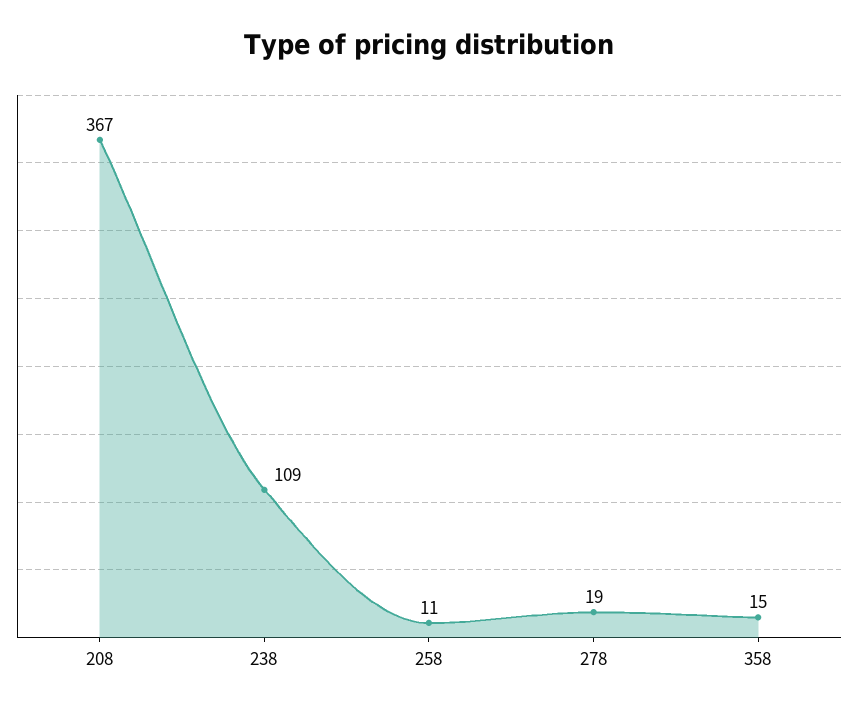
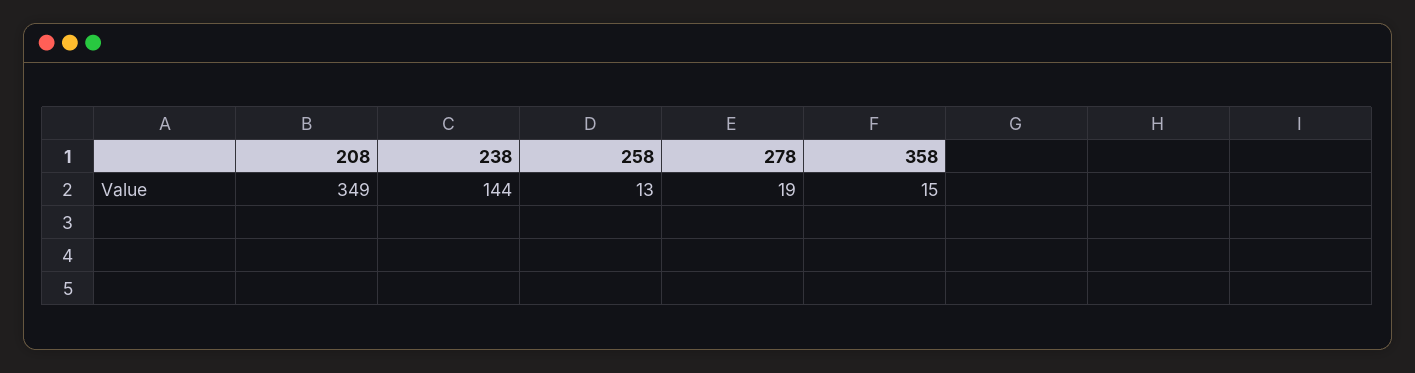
  {
-   "208": 367,
+   "208": 349,
-   "238": 109,
+   "238": 144,
-   "258": 11,
+   "258": 13,
    "278": 19,
    "358": 15
  }

